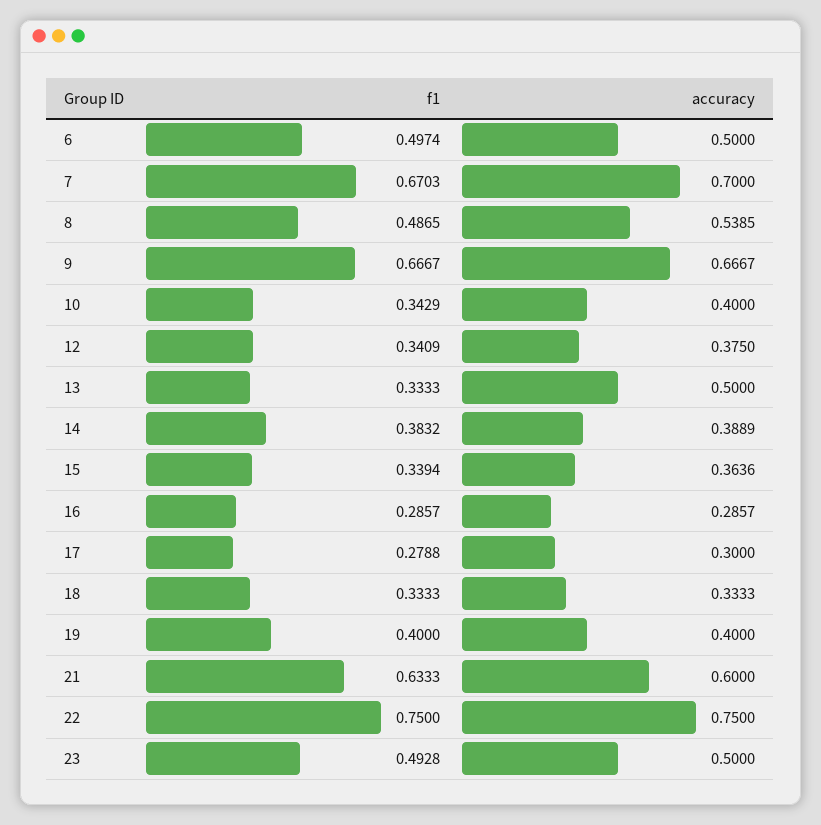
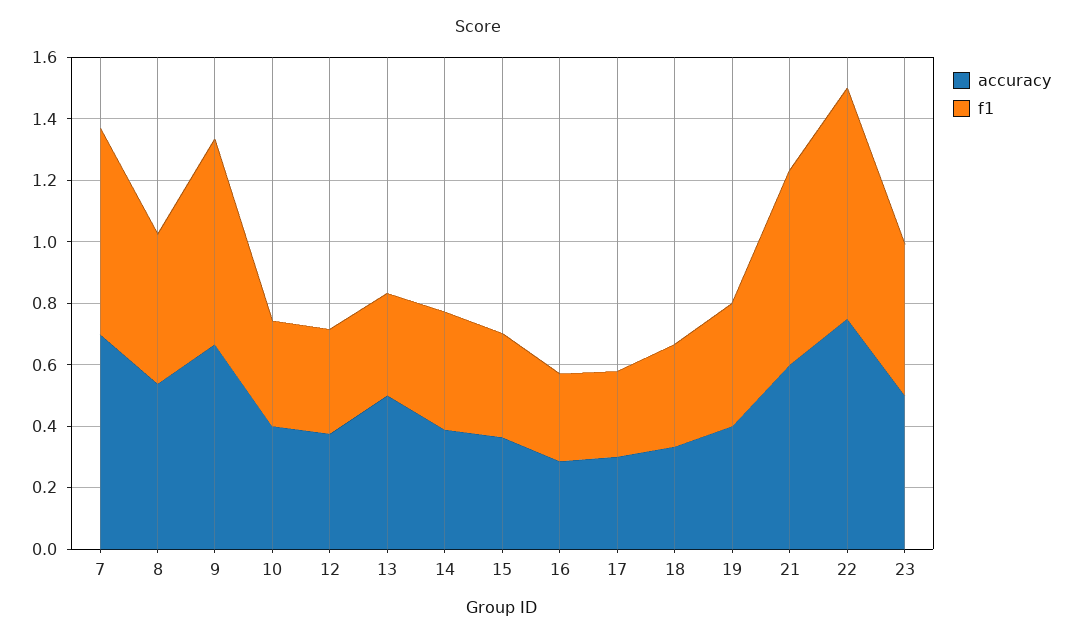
  {
    "f1": {
-     "6": 0.4974,
      "7": 0.6703,
      "8": 0.4865,
      "9": 0.6667,
      "10": 0.3429,
      "12": 0.3409,
      "13": 0.3333,
      "14": 0.3832,
      "15": 0.3394,
      "16": 0.2857,
      "17": 0.2788,
      "18": 0.3333,
      "19": 0.4,
      "21": 0.6333,
      "22": 0.75,
      "23": 0.4928
    },
    "accuracy": {
-     "6": 0.5,
      "7": 0.7,
      "8": 0.5385,
      "9": 0.6667,
      "10": 0.4,
      "12": 0.375,
      "13": 0.5,
      "14": 0.3889,
      "15": 0.3636,
      "16": 0.2857,
      "17": 0.3,
      "18": 0.3333,
      "19": 0.4,
      "21": 0.6,
      "22": 0.75,
      "23": 0.5
    }
  }

